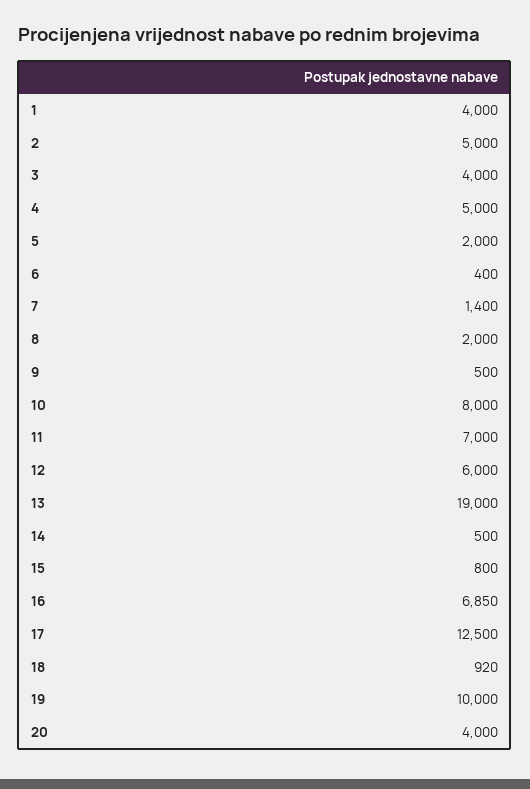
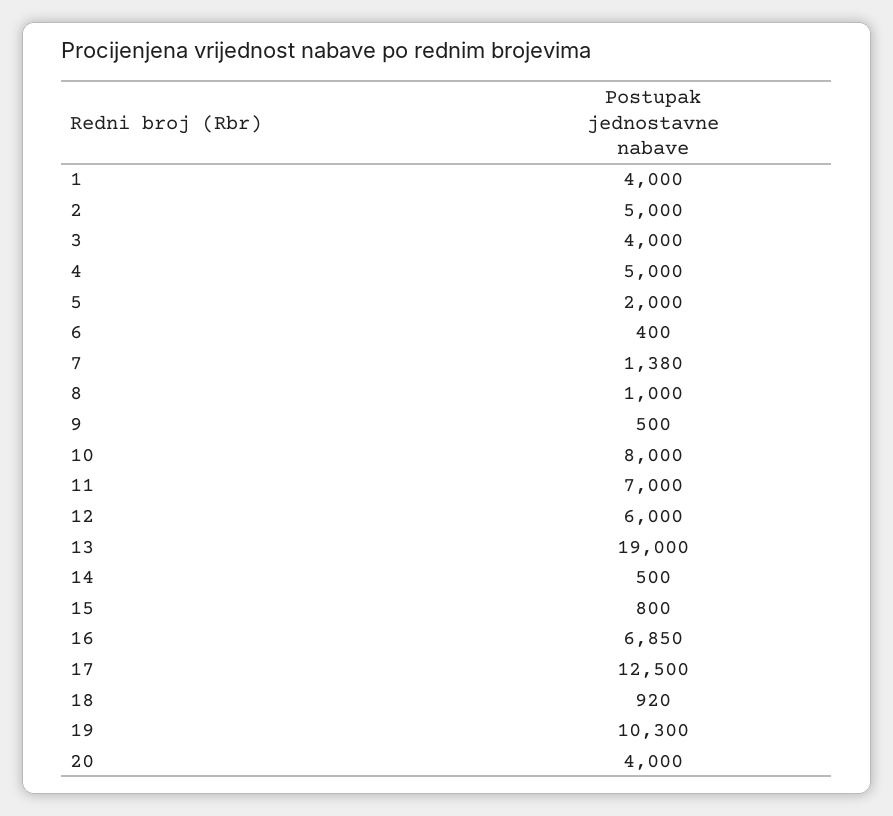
  {
    "1": 4000,
    "2": 5000,
    "3": 4000,
    "4": 5000,
    "5": 2000,
    "6": 400,
-   "7": 1400,
+   "7": 1380,
-   "8": 2000,
+   "8": 1000,
    "9": 500,
    "10": 8000,
    "11": 7000,
    "12": 6000,
    "13": 19000,
    "14": 500,
    "15": 800,
    "16": 6850,
    "17": 12500,
    "18": 920,
-   "19": 10000,
+   "19": 10300,
    "20": 4000
  }

